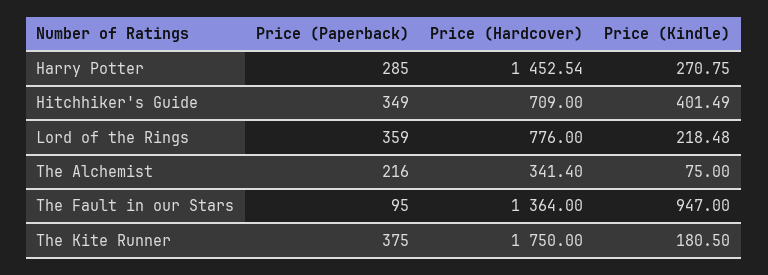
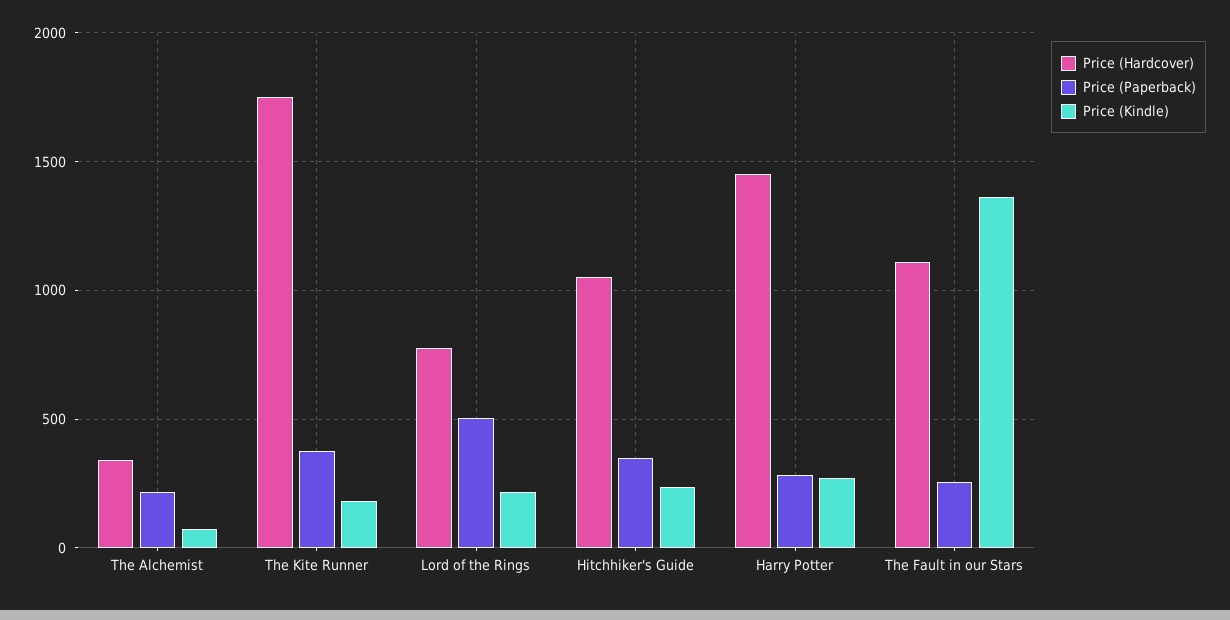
  {
    "Price (Paperback)": {
      "Harry Potter": 285,
      "Hitchhiker's Guide": 349,
-     "Lord of the Rings": 359,
+     "Lord of the Rings": 500,
      "The Alchemist": 216,
-     "The Fault in our Stars": 95,
+     "The Fault in our Stars": 250,
      "The Kite Runner": 375
    },
    "Price (Hardcover)": {
      "Harry Potter": 1452.54,
-     "Hitchhiker's Guide": 709,
+     "Hitchhiker's Guide": 1050,
      "Lord of the Rings": 776,
      "The Alchemist": 341.4,
-     "The Fault in our Stars": 1364,
+     "The Fault in our Stars": 1100,
      "The Kite Runner": 1750
    },
    "Price (Kindle)": {
      "Harry Potter": 270.75,
-     "Hitchhiker's Guide": 401.49,
+     "Hitchhiker's Guide": 250,
      "Lord of the Rings": 218.48,
      "The Alchemist": 75,
-     "The Fault in our Stars": 947,
+     "The Fault in our Stars": 1350,
      "The Kite Runner": 180.5
    }
  }

